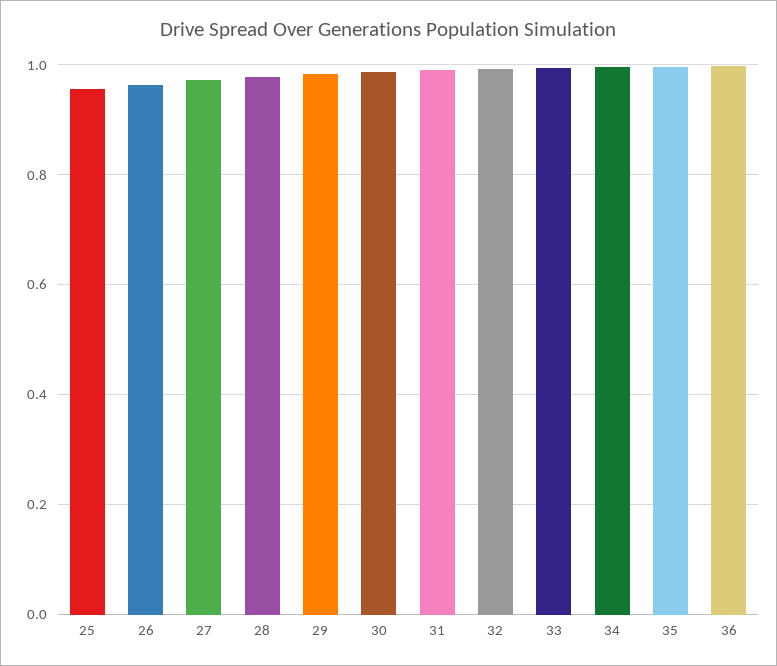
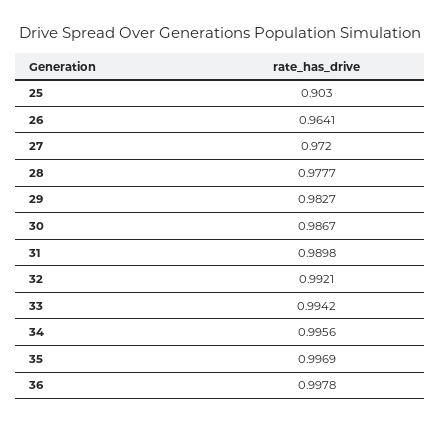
  {
-   "25": 0.96,
+   "25": 0.903,
    "26": 0.9641,
    "27": 0.972,
    "28": 0.9777,
    "29": 0.9827,
    "30": 0.9867,
    "31": 0.9898,
    "32": 0.9921,
    "33": 0.9942,
    "34": 0.9956,
    "35": 0.9969,
    "36": 0.9978
  }

